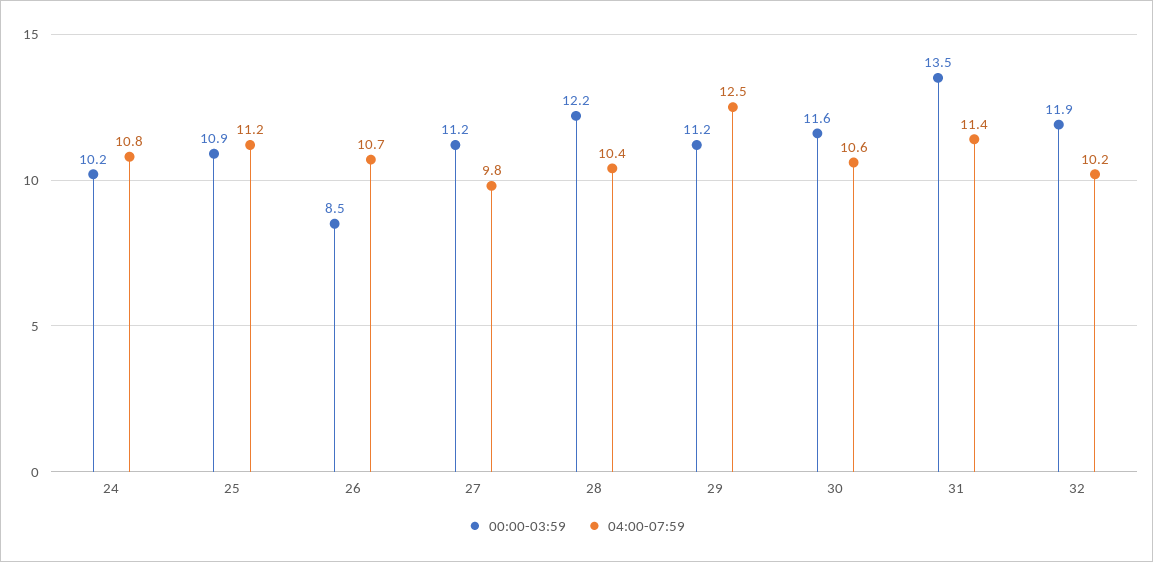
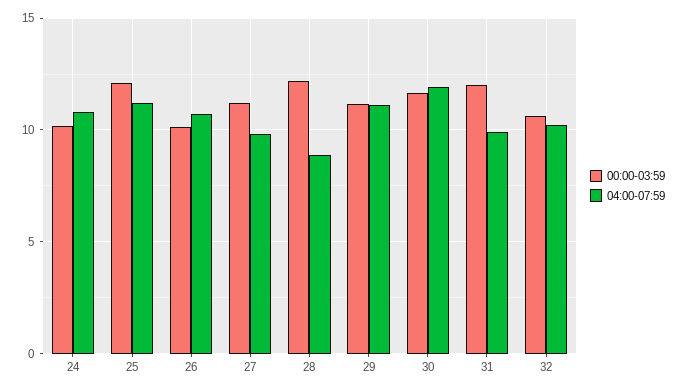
  {
    "00:00-03:59": {
      "24": 10.2,
-     "25": 10.9,
+     "25": 12,
-     "26": 8.5,
+     "26": 10,
      "27": 11.2,
      "28": 12.2,
      "29": 11.2,
      "30": 11.6,
-     "31": 13.5,
+     "31": 12,
-     "32": 11.9
+     "32": 10.5
    },
    "04:00-07:59": {
      "24": 10.8,
      "25": 11.2,
      "26": 10.7,
      "27": 9.8,
-     "28": 10.4,
+     "28": 9,
-     "29": 12.5,
+     "29": 11,
-     "30": 10.6,
+     "30": 12,
-     "31": 11.4,
+     "31": 10,
      "32": 10.2
    }
  }

